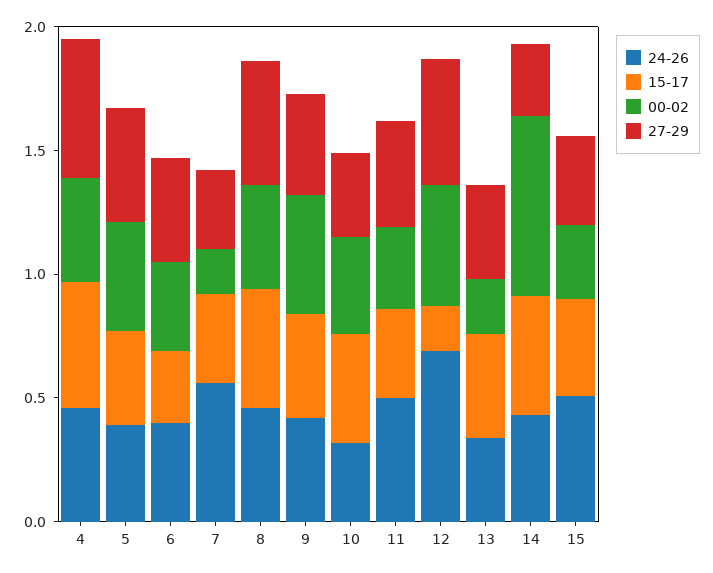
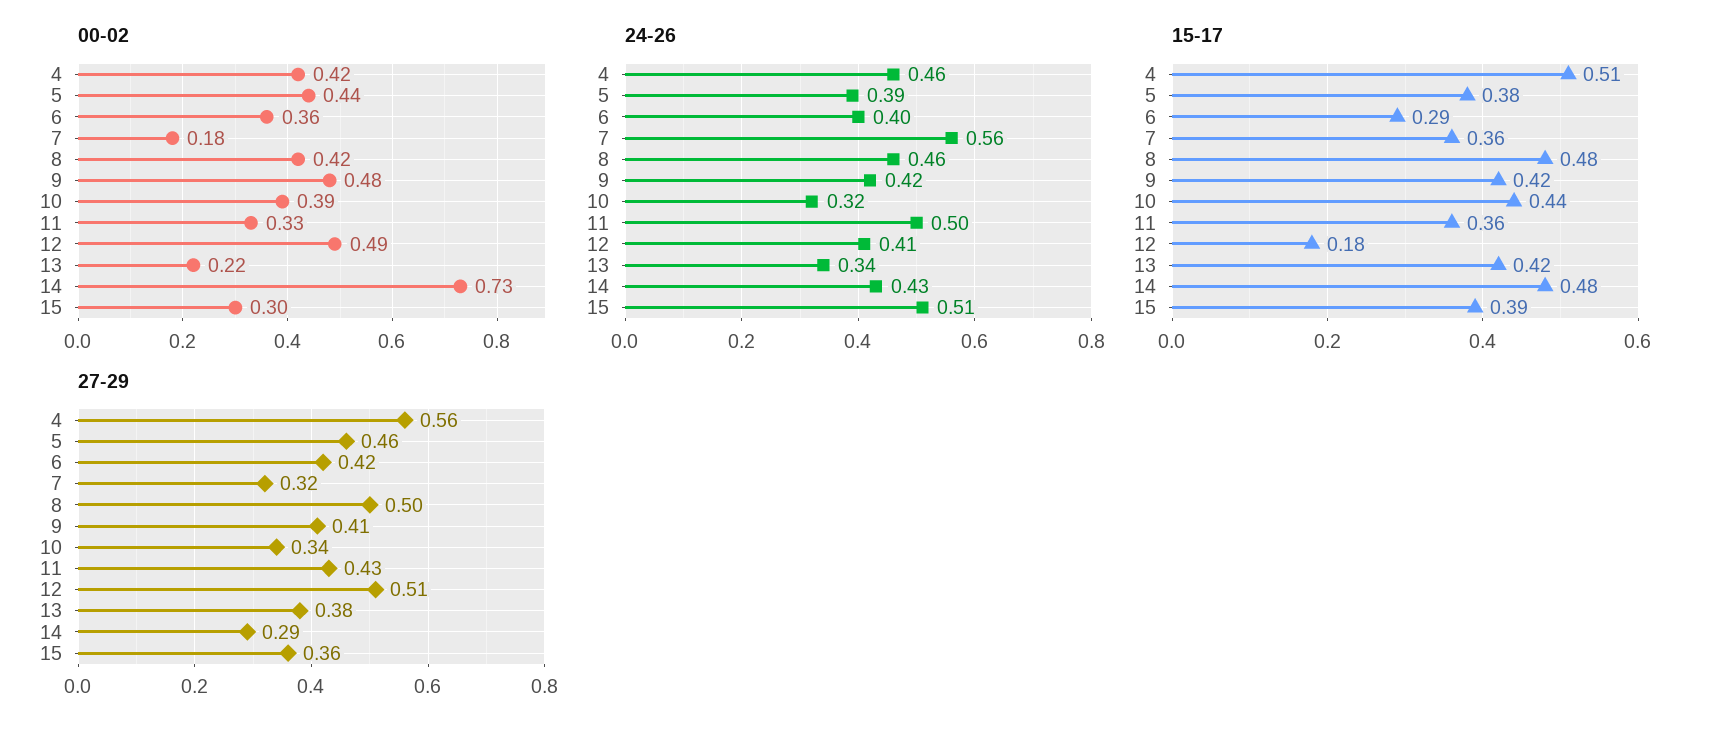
  {
    "24-26": {
      "4": 0.46,
      "5": 0.39,
      "6": 0.4,
      "7": 0.56,
      "8": 0.46,
      "9": 0.42,
      "10": 0.32,
      "11": 0.5,
-     "12": 0.7,
+     "12": 0.41,
      "13": 0.34,
      "14": 0.43,
      "15": 0.51
    },
    "15-17": {
      "4": 0.51,
      "5": 0.38,
      "6": 0.29,
      "7": 0.36,
      "8": 0.48,
      "9": 0.42,
      "10": 0.44,
      "11": 0.36,
      "12": 0.18,
      "13": 0.42,
      "14": 0.48,
      "15": 0.39
    },
    "00-02": {
      "4": 0.42,
      "5": 0.44,
      "6": 0.36,
      "7": 0.18,
      "8": 0.42,
      "9": 0.48,
      "10": 0.39,
      "11": 0.33,
      "12": 0.49,
      "13": 0.22,
      "14": 0.73,
      "15": 0.3
    },
    "27-29": {
      "4": 0.56,
      "5": 0.46,
      "6": 0.42,
      "7": 0.32,
      "8": 0.5,
      "9": 0.41,
      "10": 0.34,
      "11": 0.43,
      "12": 0.51,
      "13": 0.38,
      "14": 0.29,
      "15": 0.36
    }
  }

